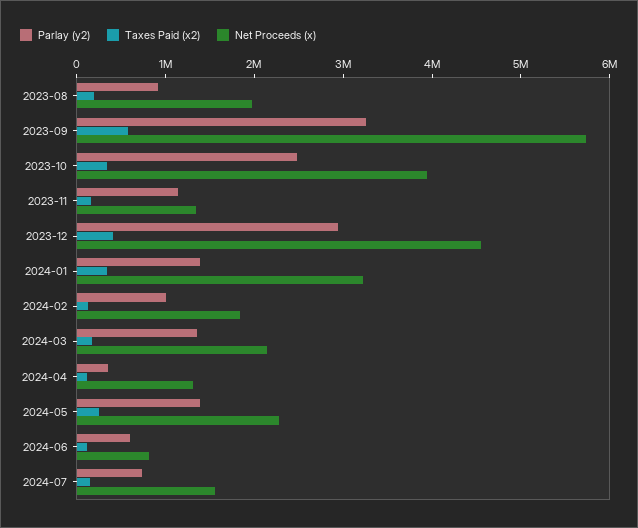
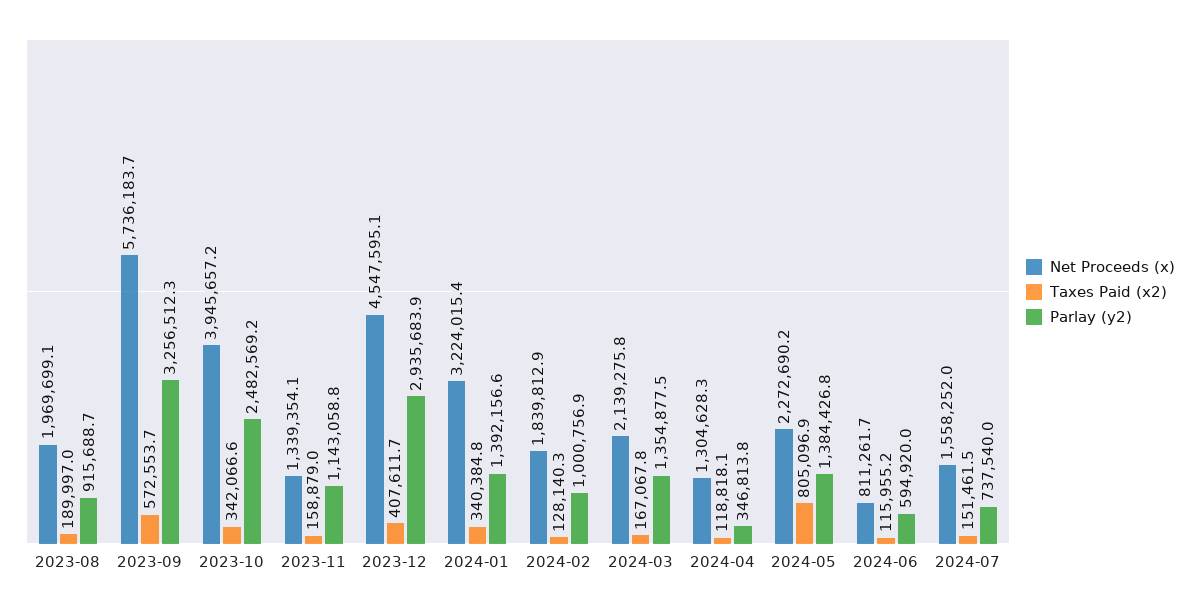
  {
    "Parlay (y2)": {
      "2023-08": 915688.7,
      "2023-09": 3256512.3,
      "2023-10": 2482569.2,
      "2023-11": 1143058.8,
      "2023-12": 2935683.9,
      "2024-01": 1392156.6,
      "2024-02": 1000756.9,
      "2024-03": 1354877.5,
      "2024-04": 346813.8,
      "2024-05": 1384426.8,
      "2024-06": 594920,
      "2024-07": 737540
    },
    "Taxes Paid (x2)": {
      "2023-08": 189997,
      "2023-09": 572553.7,
      "2023-10": 342066.6,
      "2023-11": 158879,
      "2023-12": 407611.7,
      "2024-01": 340384.8,
      "2024-02": 128140.3,
      "2024-03": 167067.8,
      "2024-04": 118818.1,
-     "2024-05": 200000,
+     "2024-05": 805096.9,
      "2024-06": 115955.2,
      "2024-07": 151461.5
    },
    "Net Proceeds (x)": {
      "2023-08": 1969699.1,
      "2023-09": 5736183.7,
      "2023-10": 3945657.2,
      "2023-11": 1339354.1,
      "2023-12": 4547595.1,
      "2024-01": 3224015.4,
      "2024-02": 1839812.9,
      "2024-03": 2139275.8,
      "2024-04": 1304628.3,
      "2024-05": 2272690.2,
      "2024-06": 811261.7,
      "2024-07": 1558252
    }
  }

